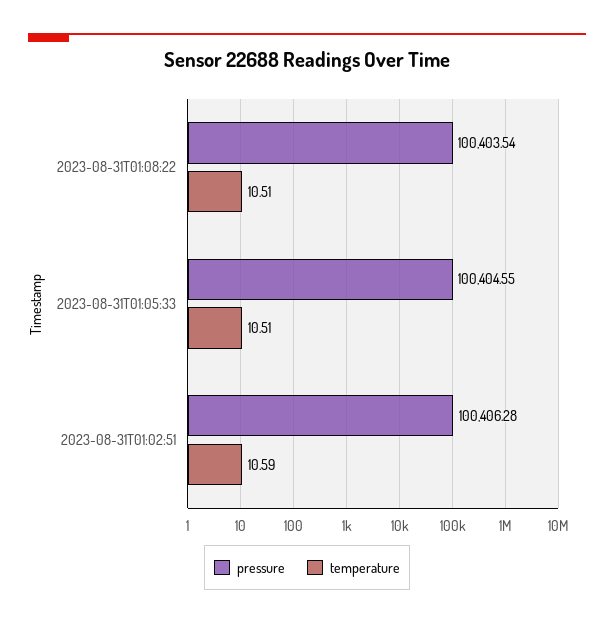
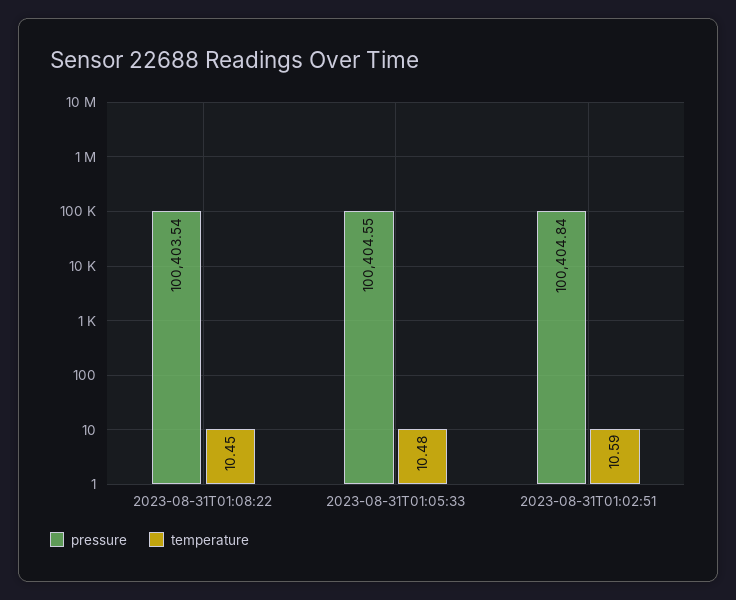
  {
    "pressure": {
      "2023-08-31T01:08:22": 100403.54,
      "2023-08-31T01:05:33": 100404.55,
-     "2023-08-31T01:02:51": 100406.28
+     "2023-08-31T01:02:51": 100404.84
    },
    "temperature": {
-     "2023-08-31T01:08:22": 10.51,
+     "2023-08-31T01:08:22": 10.45,
-     "2023-08-31T01:05:33": 10.51,
+     "2023-08-31T01:05:33": 10.48,
      "2023-08-31T01:02:51": 10.59
    }
  }

